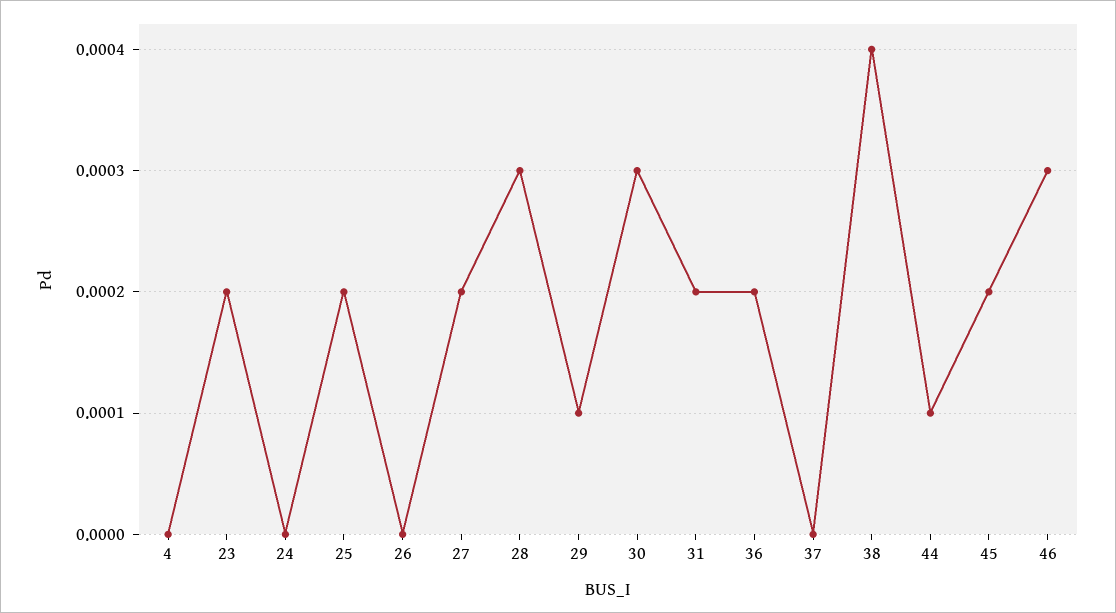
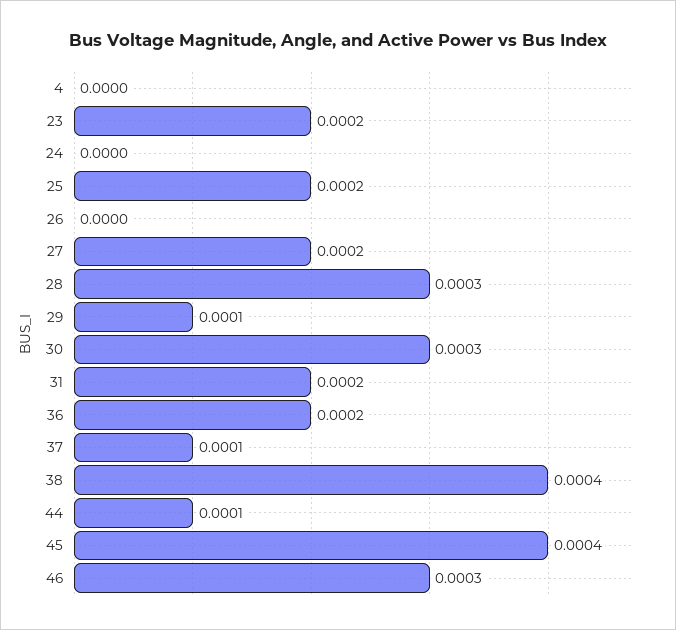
  {
    "4": 0,
    "23": 0.0002,
    "24": 0,
    "25": 0.0002,
    "26": 0,
    "27": 0.0002,
    "28": 0.0003,
    "29": 0.0001,
    "30": 0.0003,
    "31": 0.0002,
    "36": 0.0002,
-   "37": 0,
+   "37": 0.0001,
    "38": 0.0004,
    "44": 0.0001,
-   "45": 0.0002,
+   "45": 0.0004,
    "46": 0.0003
  }

